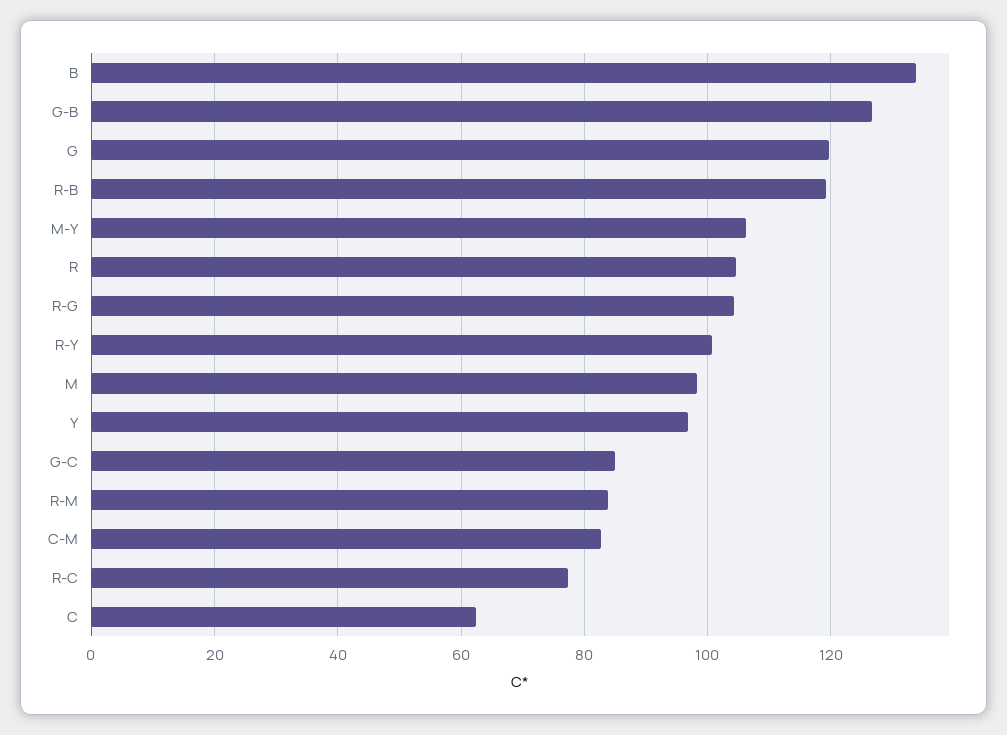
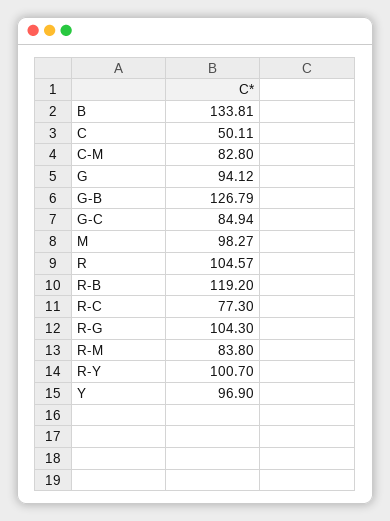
  {
    "B": 133.81,
    "G-B": 126.79,
-   "G": 120,
+   "G": 94.12,
    "R-B": 119.2,
-   "M-Y": 106,
    "R": 104.57,
    "R-G": 104.3,
    "R-Y": 100.7,
    "M": 98.27,
    "Y": 96.9,
    "G-C": 84.94,
    "R-M": 83.8,
    "C-M": 82.8,
    "R-C": 77.3,
-   "C": 62
+   "C": 50.11
  }

